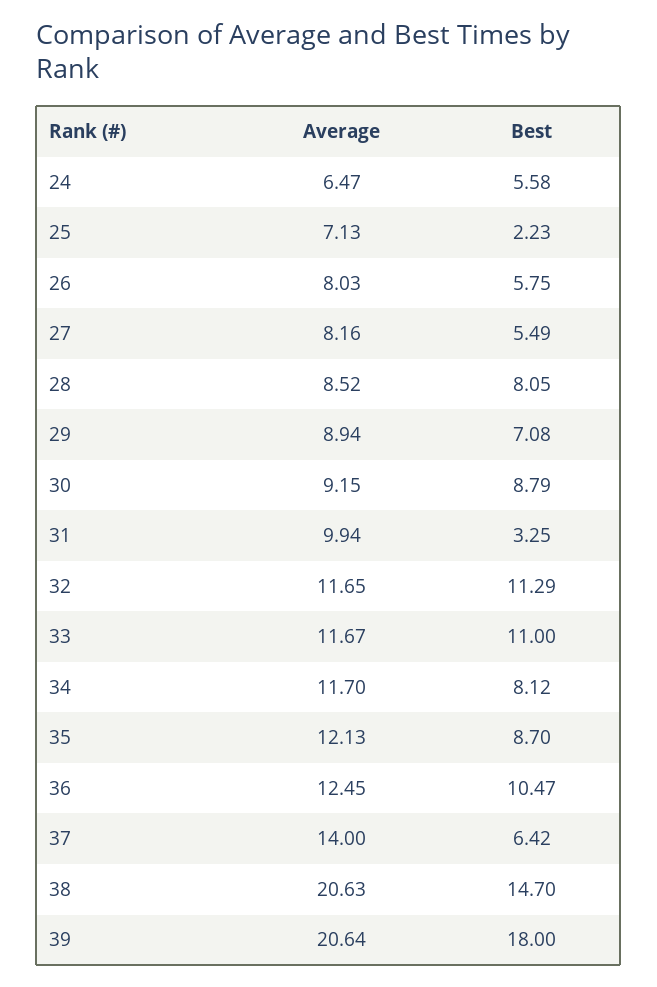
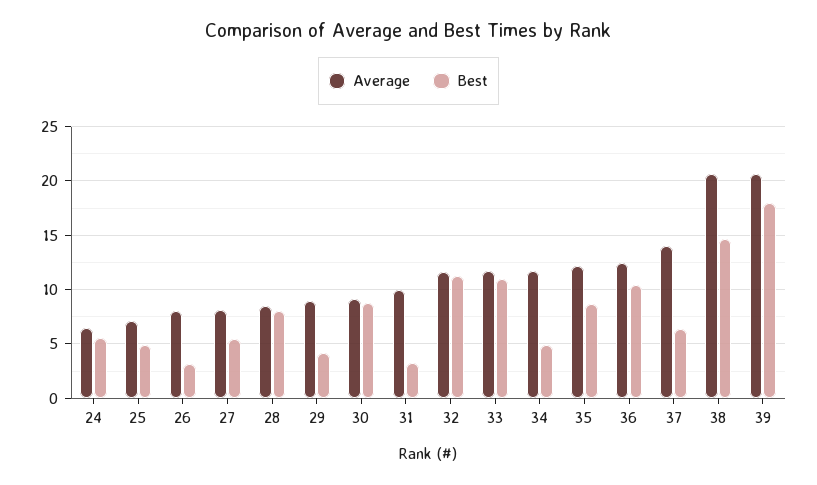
  {
    "Average": {
      "24": 6.47,
      "25": 7.13,
      "26": 8.03,
      "27": 8.16,
      "28": 8.52,
      "29": 8.94,
      "30": 9.15,
      "31": 9.94,
      "32": 11.65,
      "33": 11.67,
      "34": 11.7,
      "35": 12.13,
      "36": 12.45,
      "37": 14,
      "38": 20.63,
      "39": 20.64
    },
    "Best": {
      "24": 5.58,
-     "25": 2.23,
+     "25": 5,
-     "26": 5.75,
+     "26": 3,
      "27": 5.49,
      "28": 8.05,
-     "29": 7.08,
+     "29": 4,
      "30": 8.79,
      "31": 3.25,
      "32": 11.29,
      "33": 11,
-     "34": 8.12,
+     "34": 5,
      "35": 8.7,
      "36": 10.47,
      "37": 6.42,
      "38": 14.7,
      "39": 18
    }
  }

